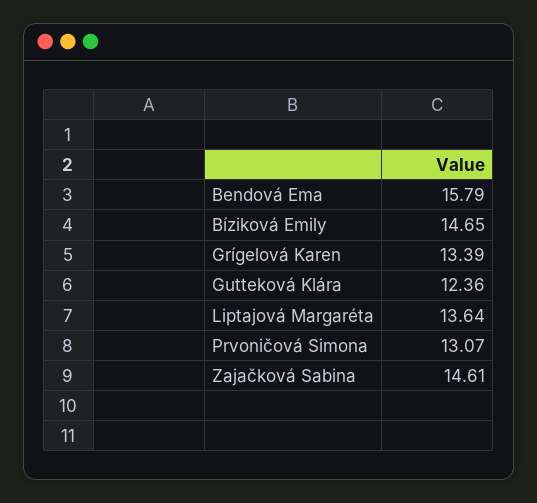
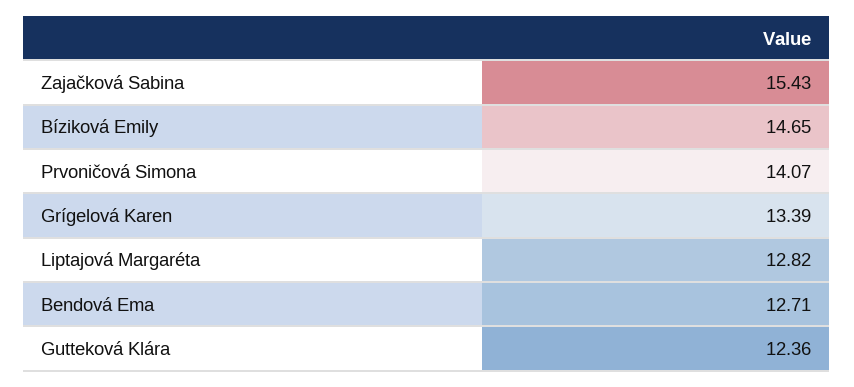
  {
-   "Bendová Ema": 15.79,
+   "Bendová Ema": 12.71,
    "Bíziková Emily": 14.65,
    "Grígelová Karen": 13.39,
    "Gutteková Klára": 12.36,
-   "Liptajová Margaréta": 13.64,
+   "Liptajová Margaréta": 12.82,
-   "Prvoničová Simona": 13.07,
+   "Prvoničová Simona": 14.07,
-   "Zajačková Sabina": 14.61
+   "Zajačková Sabina": 15.43
  }

